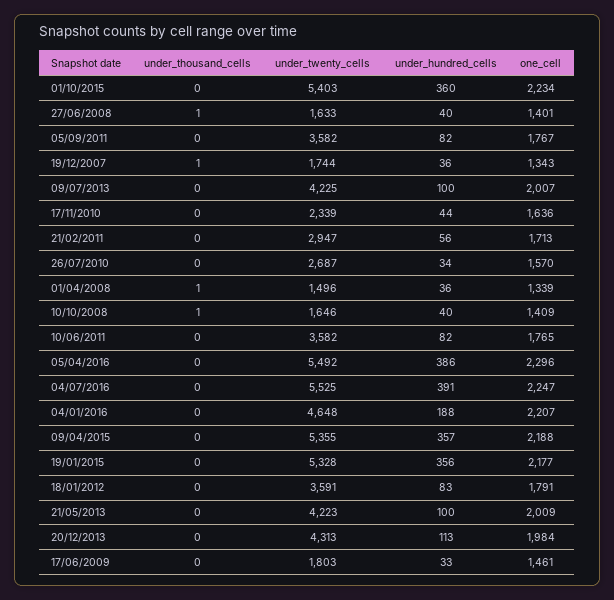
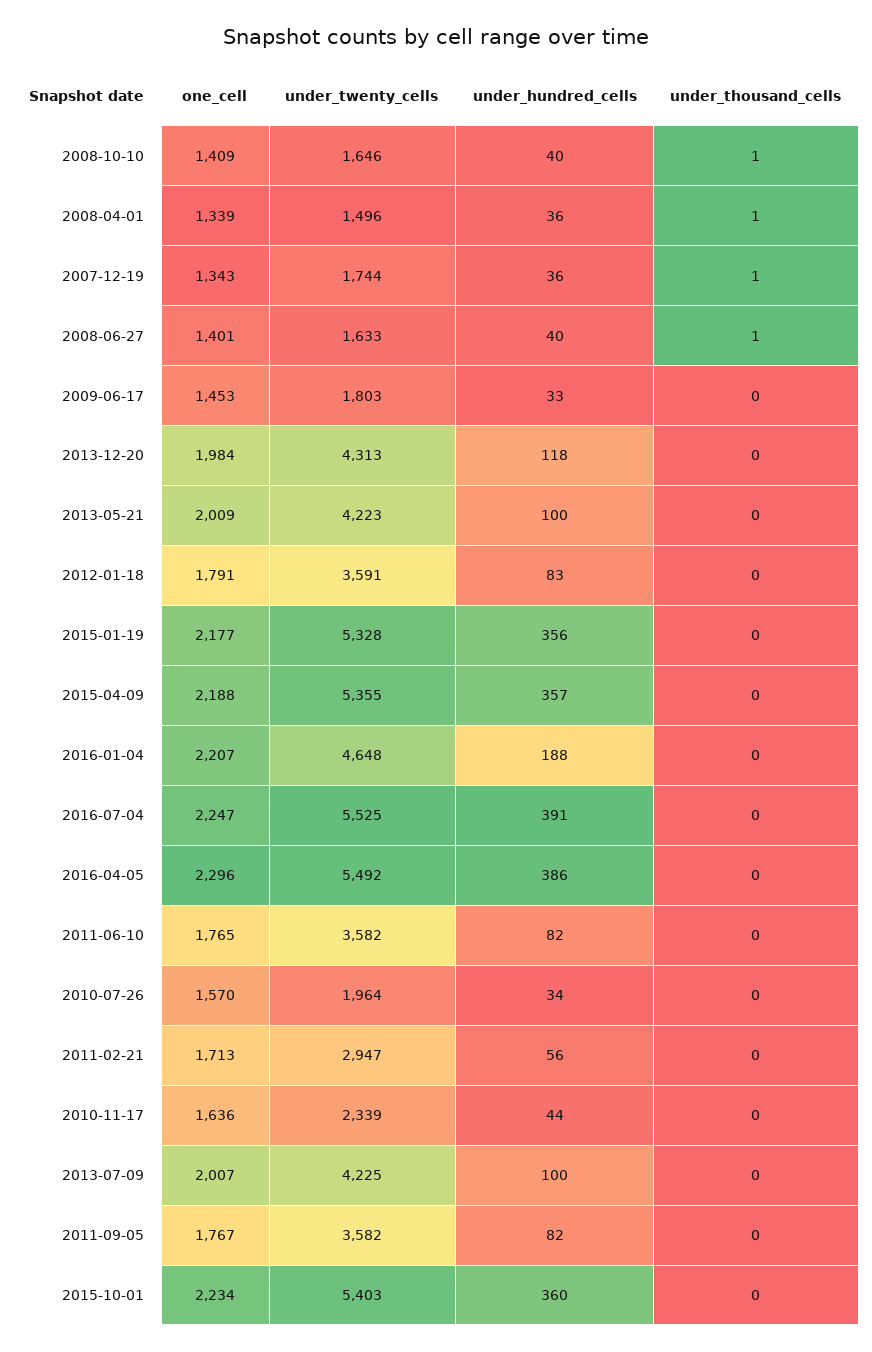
  {
    "under_thousand_cells": {
      "01/10/2015": 0,
      "27/06/2008": 1,
      "05/09/2011": 0,
      "19/12/2007": 1,
      "09/07/2013": 0,
      "17/11/2010": 0,
      "21/02/2011": 0,
      "26/07/2010": 0,
      "01/04/2008": 1,
      "10/10/2008": 1,
      "10/06/2011": 0,
      "05/04/2016": 0,
      "04/07/2016": 0,
      "04/01/2016": 0,
      "09/04/2015": 0,
      "19/01/2015": 0,
      "18/01/2012": 0,
      "21/05/2013": 0,
      "20/12/2013": 0,
      "17/06/2009": 0
    },
    "under_twenty_cells": {
      "01/10/2015": 5403,
      "27/06/2008": 1633,
      "05/09/2011": 3582,
      "19/12/2007": 1744,
      "09/07/2013": 4225,
      "17/11/2010": 2339,
      "21/02/2011": 2947,
-     "26/07/2010": 2687,
+     "26/07/2010": 1964,
      "01/04/2008": 1496,
      "10/10/2008": 1646,
      "10/06/2011": 3582,
      "05/04/2016": 5492,
      "04/07/2016": 5525,
      "04/01/2016": 4648,
      "09/04/2015": 5355,
      "19/01/2015": 5328,
      "18/01/2012": 3591,
      "21/05/2013": 4223,
      "20/12/2013": 4313,
      "17/06/2009": 1803
    },
    "under_hundred_cells": {
      "01/10/2015": 360,
      "27/06/2008": 40,
      "05/09/2011": 82,
      "19/12/2007": 36,
      "09/07/2013": 100,
      "17/11/2010": 44,
      "21/02/2011": 56,
      "26/07/2010": 34,
      "01/04/2008": 36,
      "10/10/2008": 40,
      "10/06/2011": 82,
      "05/04/2016": 386,
      "04/07/2016": 391,
      "04/01/2016": 188,
      "09/04/2015": 357,
      "19/01/2015": 356,
      "18/01/2012": 83,
      "21/05/2013": 100,
-     "20/12/2013": 113,
+     "20/12/2013": 118,
      "17/06/2009": 33
    },
    "one_cell": {
      "01/10/2015": 2234,
      "27/06/2008": 1401,
      "05/09/2011": 1767,
      "19/12/2007": 1343,
      "09/07/2013": 2007,
      "17/11/2010": 1636,
      "21/02/2011": 1713,
      "26/07/2010": 1570,
      "01/04/2008": 1339,
      "10/10/2008": 1409,
      "10/06/2011": 1765,
      "05/04/2016": 2296,
      "04/07/2016": 2247,
      "04/01/2016": 2207,
      "09/04/2015": 2188,
      "19/01/2015": 2177,
      "18/01/2012": 1791,
      "21/05/2013": 2009,
      "20/12/2013": 1984,
-     "17/06/2009": 1461
+     "17/06/2009": 1453
    }
  }

